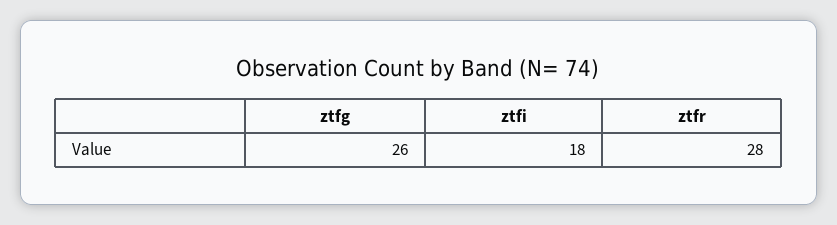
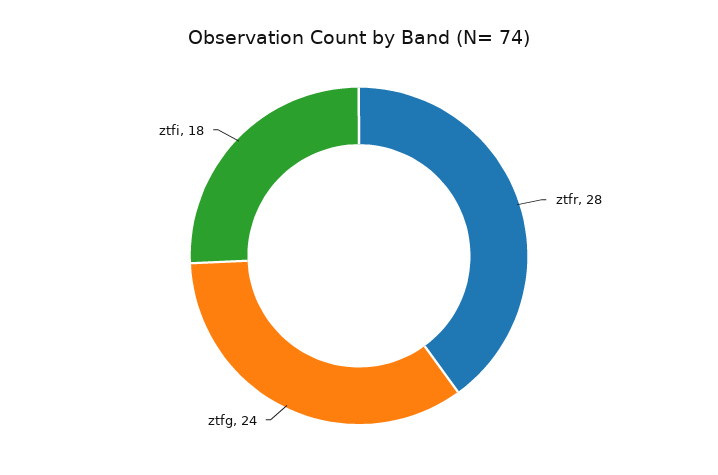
  {
-   "ztfg": 26,
+   "ztfg": 24,
    "ztfi": 18,
    "ztfr": 28
  }

